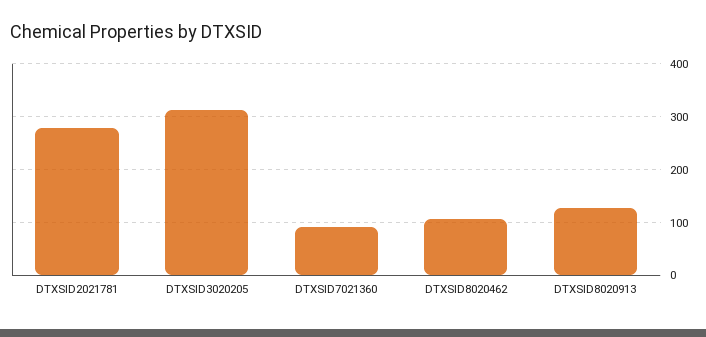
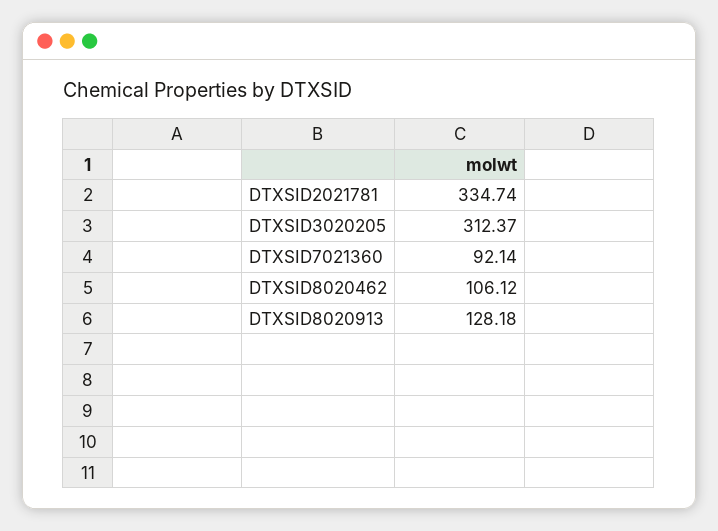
  {
-   "DTXSID2021781": 280,
+   "DTXSID2021781": 334.74,
    "DTXSID3020205": 312.37,
    "DTXSID7021360": 92.14,
    "DTXSID8020462": 106.12,
    "DTXSID8020913": 128.18
  }

